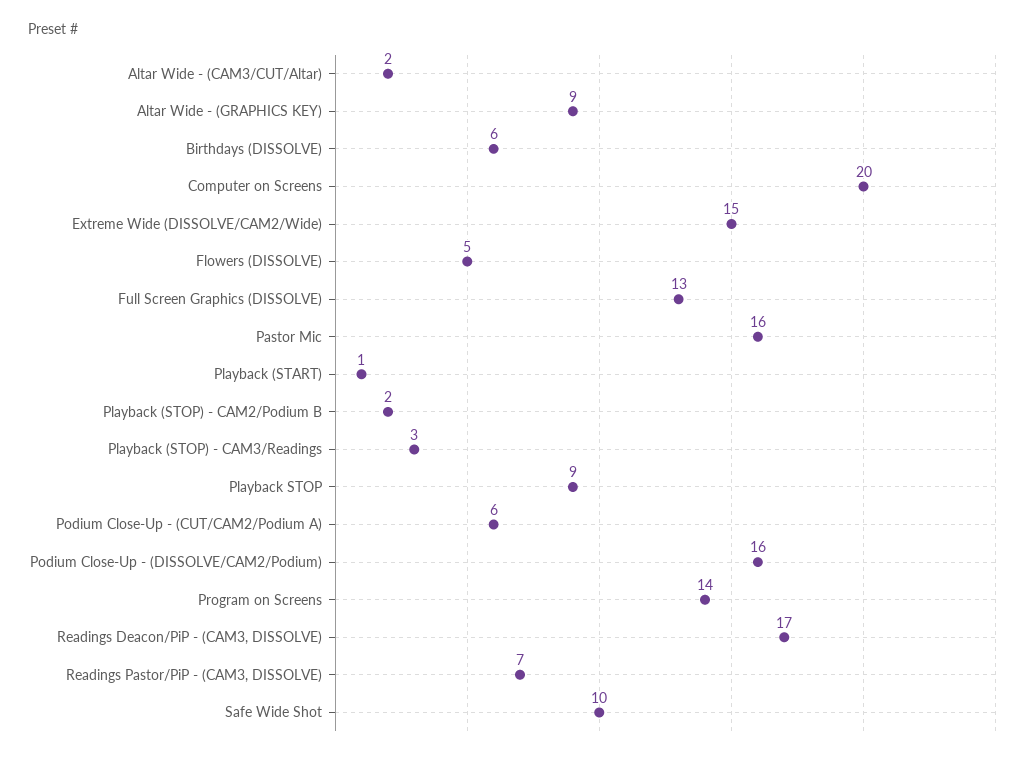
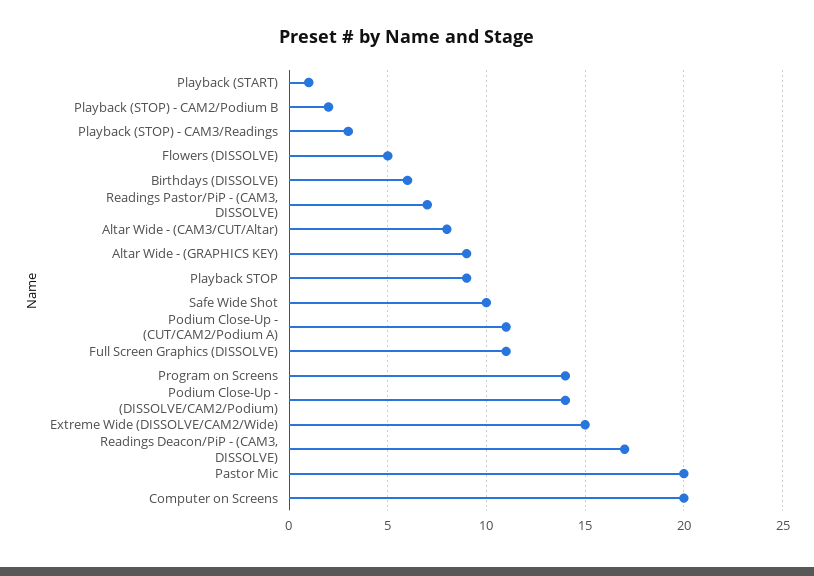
  {
-   "Altar Wide - (CAM3/CUT/Altar)": 2,
+   "Altar Wide - (CAM3/CUT/Altar)": 8,
    "Altar Wide - (GRAPHICS KEY)": 9,
    "Birthdays (DISSOLVE)": 6,
    "Computer on Screens": 20,
    "Extreme Wide (DISSOLVE/CAM2/Wide)": 15,
    "Flowers (DISSOLVE)": 5,
-   "Full Screen Graphics (DISSOLVE)": 13,
+   "Full Screen Graphics (DISSOLVE)": 11,
-   "Pastor Mic": 16,
+   "Pastor Mic": 20,
    "Playback (START)": 1,
    "Playback (STOP) - CAM2/Podium B": 2,
    "Playback (STOP) - CAM3/Readings": 3,
    "Playback STOP": 9,
-   "Podium Close-Up - (CUT/CAM2/Podium A)": 6,
+   "Podium Close-Up - (CUT/CAM2/Podium A)": 11,
-   "Podium Close-Up - (DISSOLVE/CAM2/Podium)": 16,
+   "Podium Close-Up - (DISSOLVE/CAM2/Podium)": 14,
    "Program on Screens": 14,
    "Readings Deacon/PiP - (CAM3, DISSOLVE)": 17,
    "Readings Pastor/PiP - (CAM3, DISSOLVE)": 7,
    "Safe Wide Shot": 10
  }

